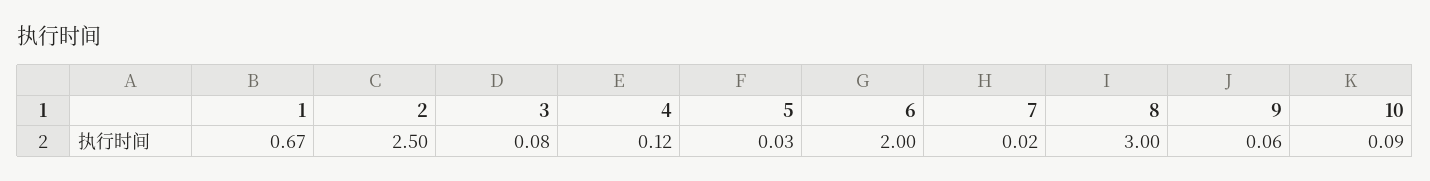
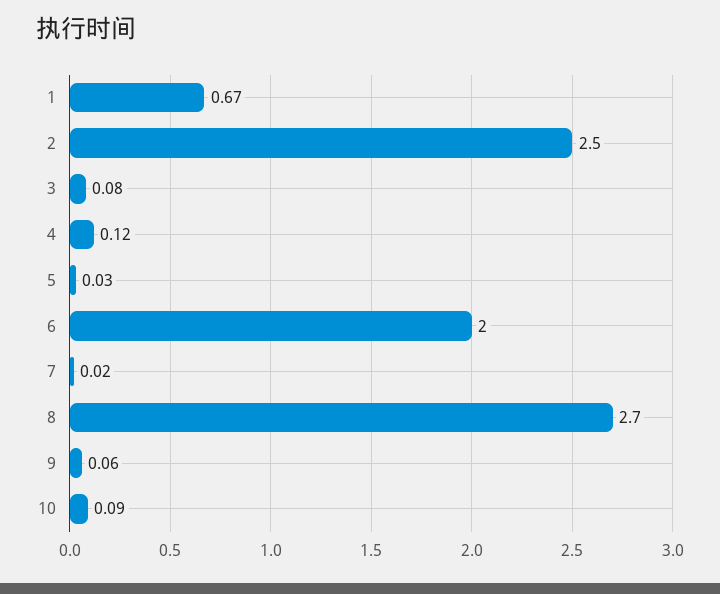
  {
    "1": 0.67,
    "2": 2.5,
    "3": 0.08,
    "4": 0.12,
    "5": 0.03,
    "6": 2,
    "7": 0.02,
-   "8": 3,
+   "8": 2.7,
    "9": 0.06,
    "10": 0.09
  }

